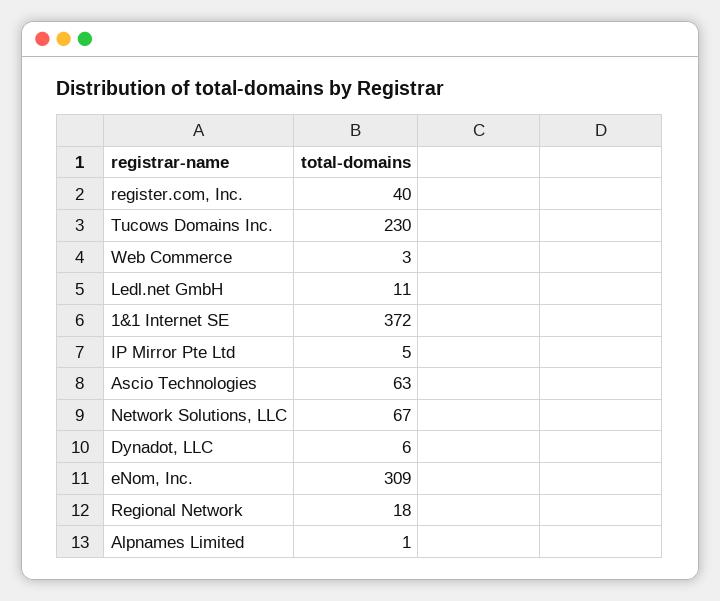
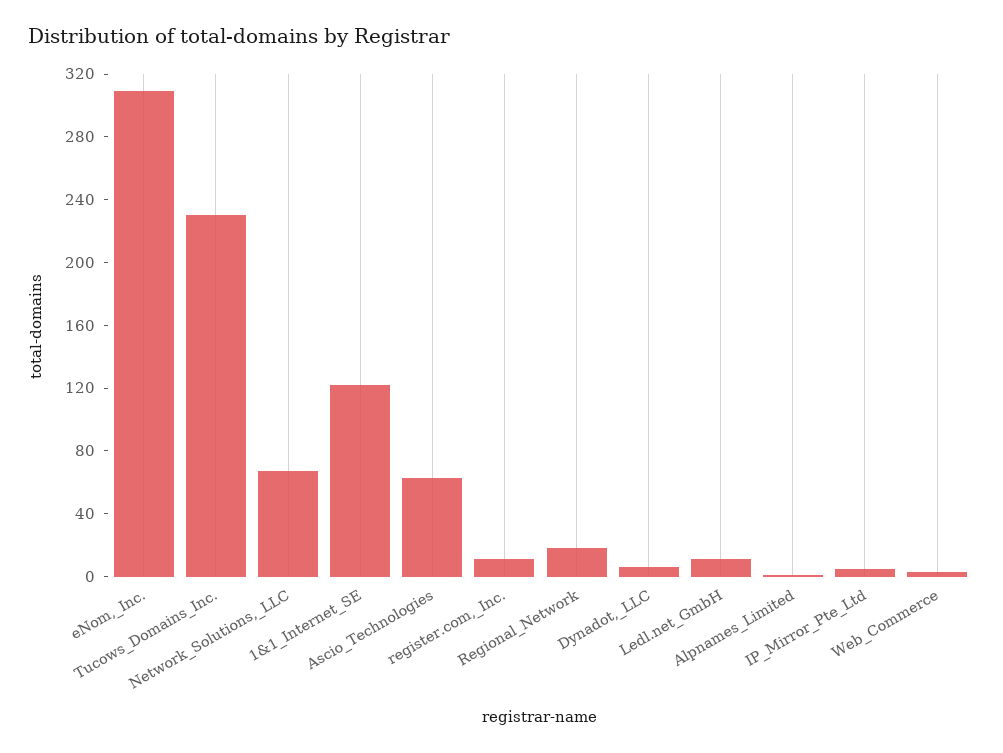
  {
-   "register.com, Inc.": 40,
+   "register.com, Inc.": 10,
    "Tucows Domains Inc.": 230,
    "Web Commerce": 3,
    "Ledl.net GmbH": 11,
-   "1&1 Internet SE": 372,
+   "1&1 Internet SE": 120,
    "IP Mirror Pte Ltd": 5,
    "Ascio Technologies": 63,
    "Network Solutions, LLC": 67,
    "Dynadot, LLC": 6,
    "eNom, Inc.": 309,
    "Regional Network": 18,
    "Alpnames Limited": 1
  }

